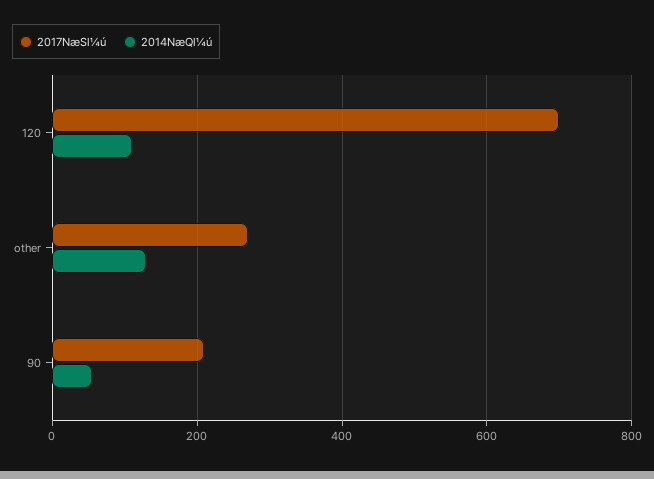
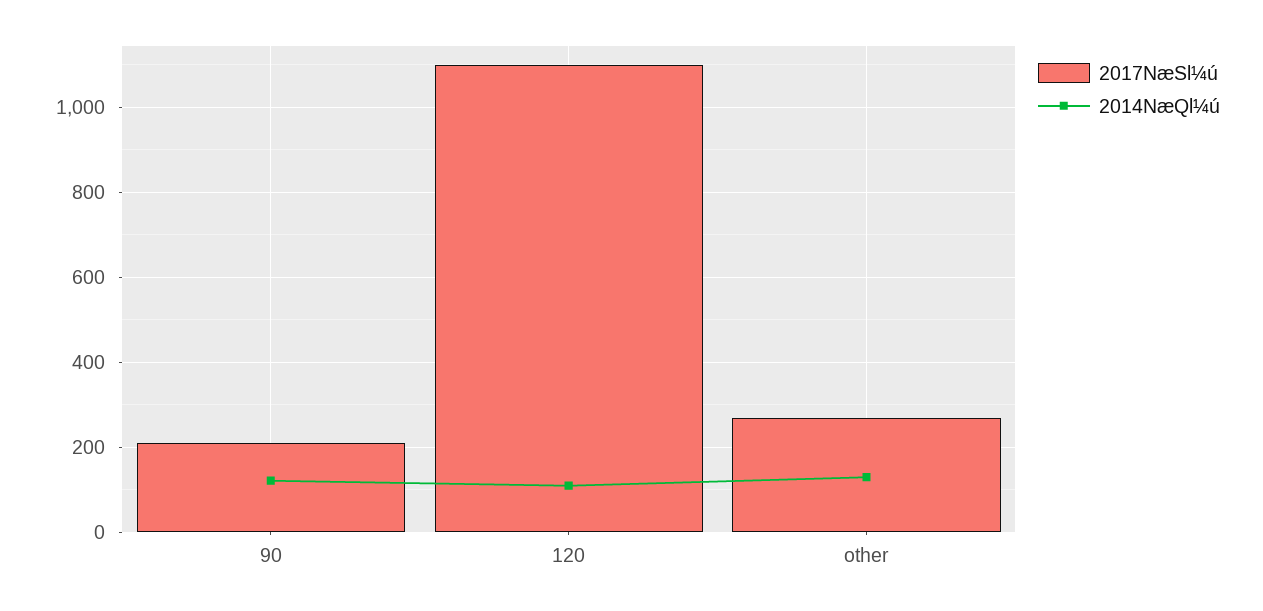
  {
    "2017NæSl¼ú": {
-     "120": 700,
+     "120": 1100,
      "other": 280,
      "90": 220
    },
    "2014NæQl¼ú": {
      "120": 120,
      "other": 140,
-     "90": 60
+     "90": 120
    }
  }

